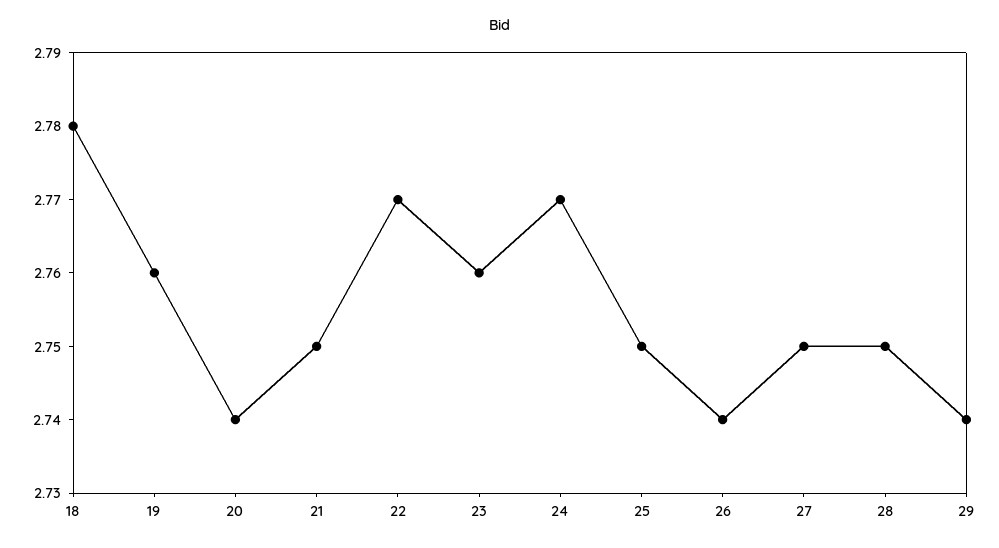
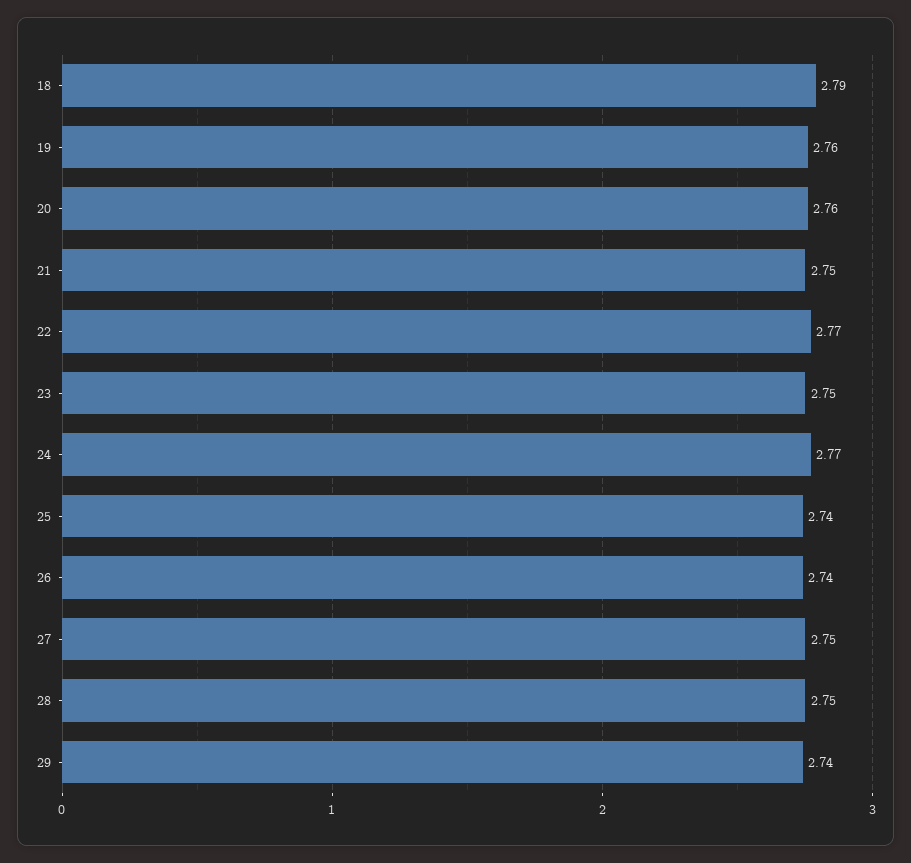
  {
-   "18": 2.78,
+   "18": 2.79,
    "19": 2.76,
-   "20": 2.74,
+   "20": 2.76,
    "21": 2.75,
    "22": 2.77,
-   "23": 2.76,
+   "23": 2.75,
    "24": 2.77,
-   "25": 2.75,
+   "25": 2.74,
    "26": 2.74,
    "27": 2.75,
    "28": 2.75,
    "29": 2.74
  }

